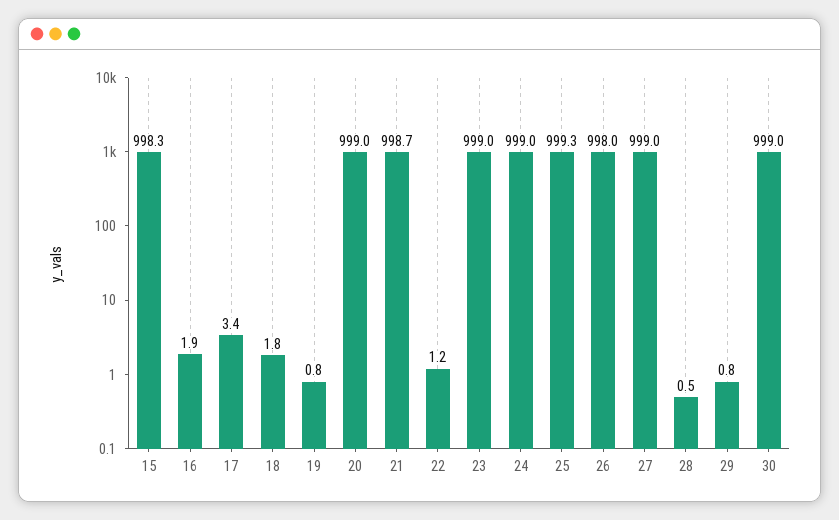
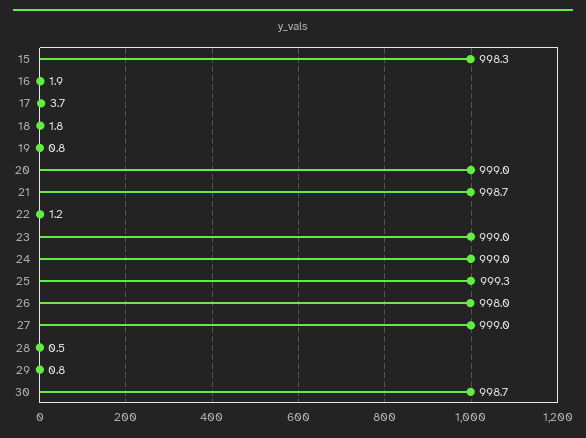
  {
    "15": 998.3,
    "16": 1.9,
-   "17": 3.4,
+   "17": 3.7,
    "18": 1.8,
    "19": 0.8,
    "20": 999,
    "21": 998.7,
    "22": 1.2,
    "23": 999,
    "24": 999,
    "25": 999.3,
    "26": 998,
    "27": 999,
    "28": 0.5,
    "29": 0.8,
-   "30": 999
+   "30": 998.7
  }

